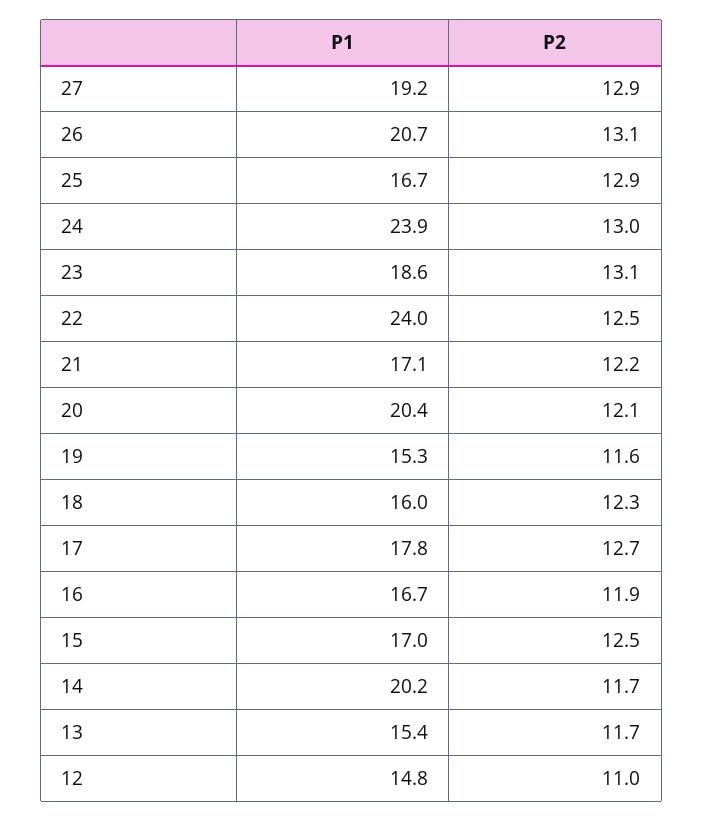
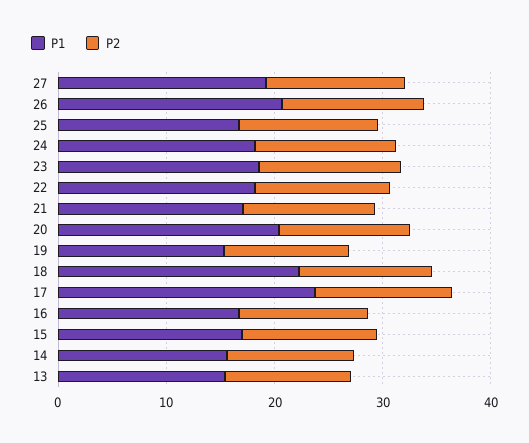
  {
    "P1": {
      "27": 19.2,
      "26": 20.7,
      "25": 16.7,
-     "24": 23.9,
+     "24": 18,
      "23": 18.6,
-     "22": 24,
+     "22": 18,
      "21": 17.1,
      "20": 20.4,
      "19": 15.3,
-     "18": 16,
+     "18": 22,
-     "17": 17.8,
+     "17": 24,
      "16": 16.7,
      "15": 17,
-     "14": 20.2,
+     "14": 16,
-     "13": 15.4,
+     "13": 15.4
-     "12": 14.8
    },
    "P2": {
      "27": 12.9,
      "26": 13.1,
      "25": 12.9,
      "24": 13,
      "23": 13.1,
      "22": 12.5,
      "21": 12.2,
      "20": 12.1,
      "19": 11.6,
      "18": 12.3,
      "17": 12.7,
      "16": 11.9,
      "15": 12.5,
      "14": 11.7,
-     "13": 11.7,
+     "13": 11.7
-     "12": 11
    }
  }

